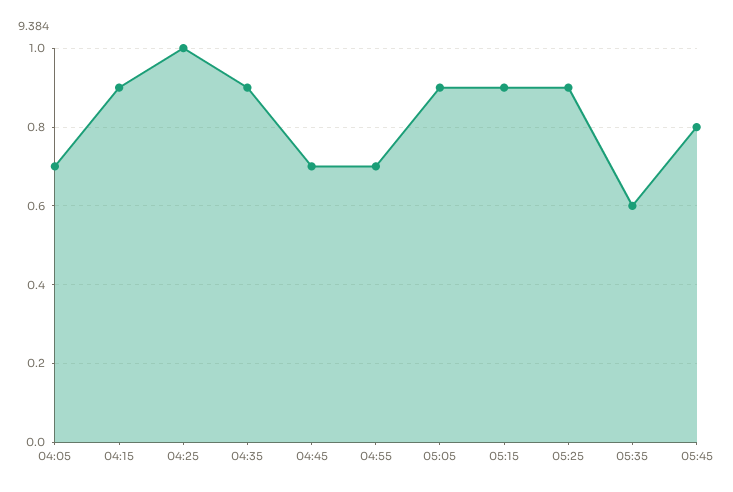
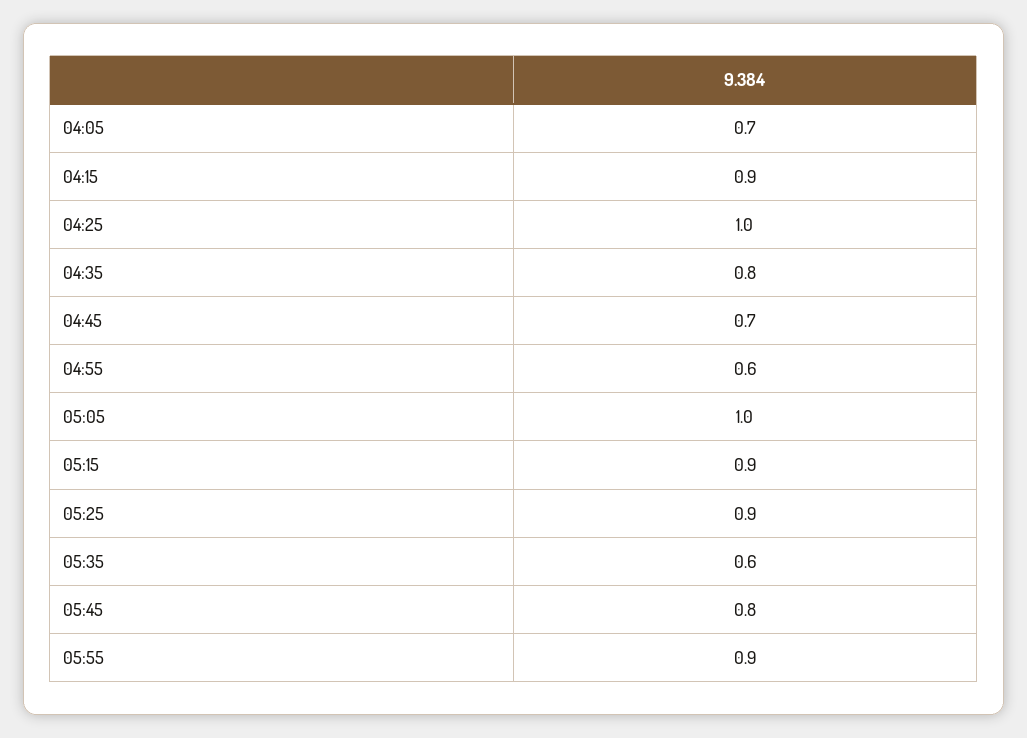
  {
    "04:05": 0.7,
    "04:15": 0.9,
    "04:25": 1,
-   "04:35": 0.9,
+   "04:35": 0.8,
    "04:45": 0.7,
-   "04:55": 0.7,
+   "04:55": 0.6,
-   "05:05": 0.9,
+   "05:05": 1,
    "05:15": 0.9,
    "05:25": 0.9,
    "05:35": 0.6,
-   "05:45": 0.8
+   "05:45": 0.8,
+   "05:55": 0.9
  }

